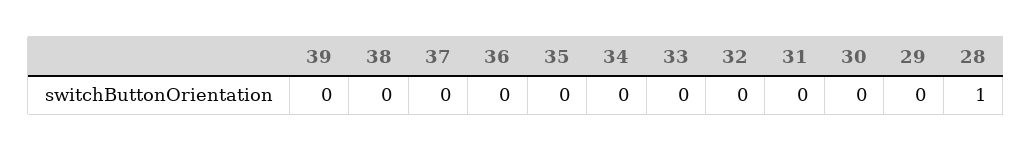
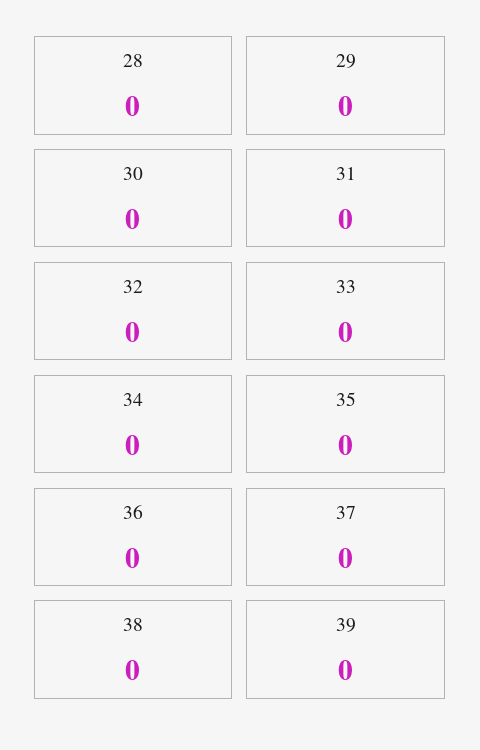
  {
    "39": 0,
    "38": 0,
    "37": 0,
    "36": 0,
    "35": 0,
    "34": 0,
    "33": 0,
    "32": 0,
    "31": 0,
    "30": 0,
    "29": 0,
-   "28": 1
+   "28": 0
  }

